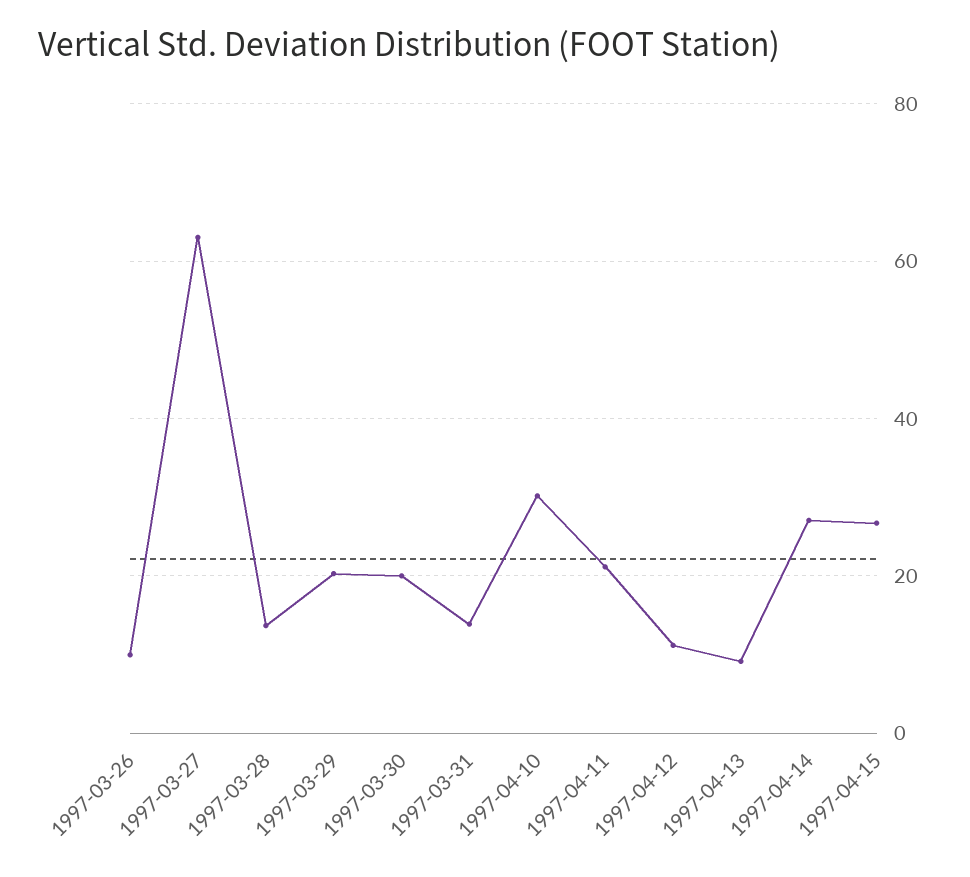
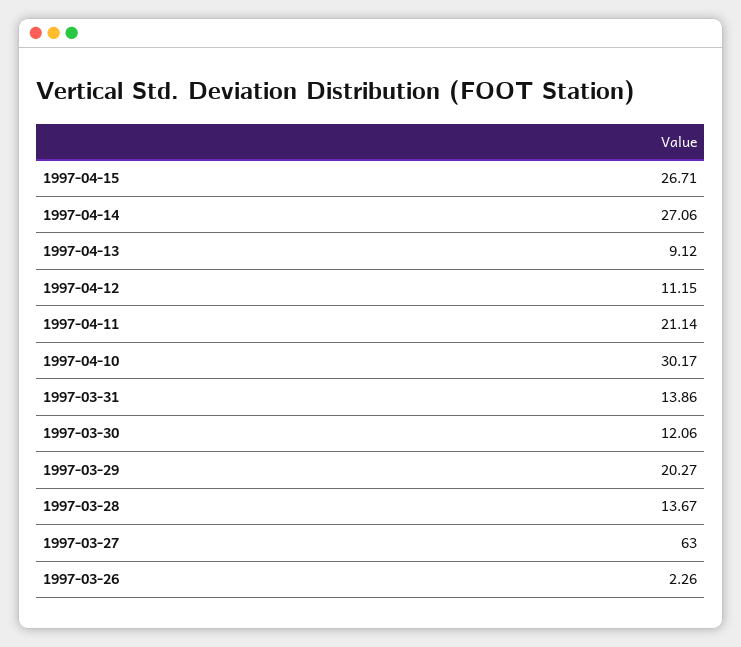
  {
-   "1997-03-26": 10,
+   "1997-03-26": 2.26,
    "1997-03-27": 63,
    "1997-03-28": 13.67,
    "1997-03-29": 20.27,
-   "1997-03-30": 20,
+   "1997-03-30": 12.06,
    "1997-03-31": 13.86,
    "1997-04-10": 30.17,
    "1997-04-11": 21.14,
    "1997-04-12": 11.15,
    "1997-04-13": 9.12,
    "1997-04-14": 27.06,
    "1997-04-15": 26.71
  }

